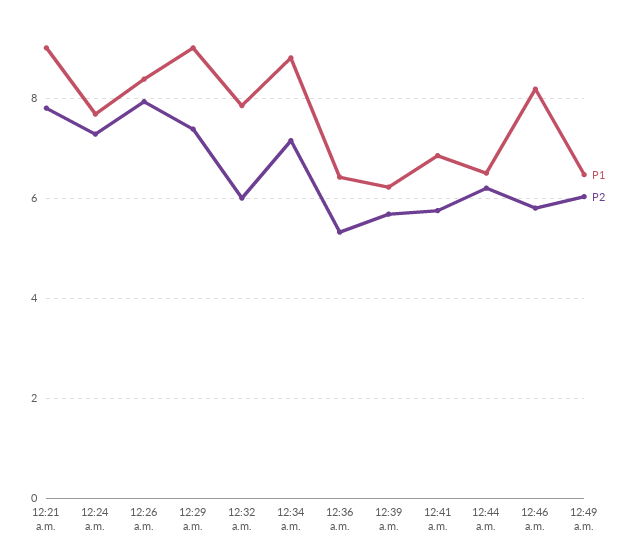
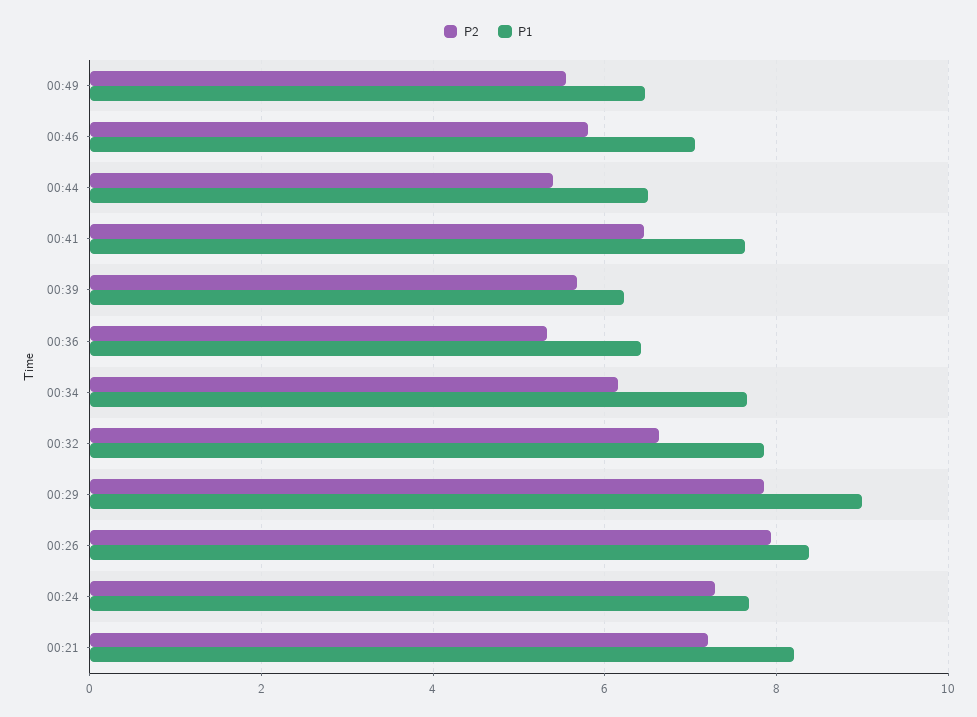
  {
    "P1": {
-     "12:21 a.m.": 9,
+     "12:21 a.m.": 8.2,
      "12:24 a.m.": 7.6,
      "12:26 a.m.": 8.4,
      "12:29 a.m.": 9,
      "12:32 a.m.": 7.8,
-     "12:34 a.m.": 8.8,
+     "12:34 a.m.": 7.6,
      "12:36 a.m.": 6.4,
      "12:39 a.m.": 6.2,
-     "12:41 a.m.": 6.8,
+     "12:41 a.m.": 7.6,
      "12:44 a.m.": 6.6,
-     "12:46 a.m.": 8.2,
+     "12:46 a.m.": 7,
      "12:49 a.m.": 6.4
    },
    "P2": {
-     "12:21 a.m.": 7.8,
+     "12:21 a.m.": 7.2,
      "12:24 a.m.": 7.2,
      "12:26 a.m.": 8,
-     "12:29 a.m.": 7.4,
+     "12:29 a.m.": 7.8,
-     "12:32 a.m.": 6,
+     "12:32 a.m.": 6.6,
-     "12:34 a.m.": 7.2,
+     "12:34 a.m.": 6.2,
      "12:36 a.m.": 5.4,
      "12:39 a.m.": 5.6,
-     "12:41 a.m.": 5.8,
+     "12:41 a.m.": 6.4,
-     "12:44 a.m.": 6.2,
+     "12:44 a.m.": 5.4,
      "12:46 a.m.": 5.8,
-     "12:49 a.m.": 6
+     "12:49 a.m.": 5.6
    }
  }

